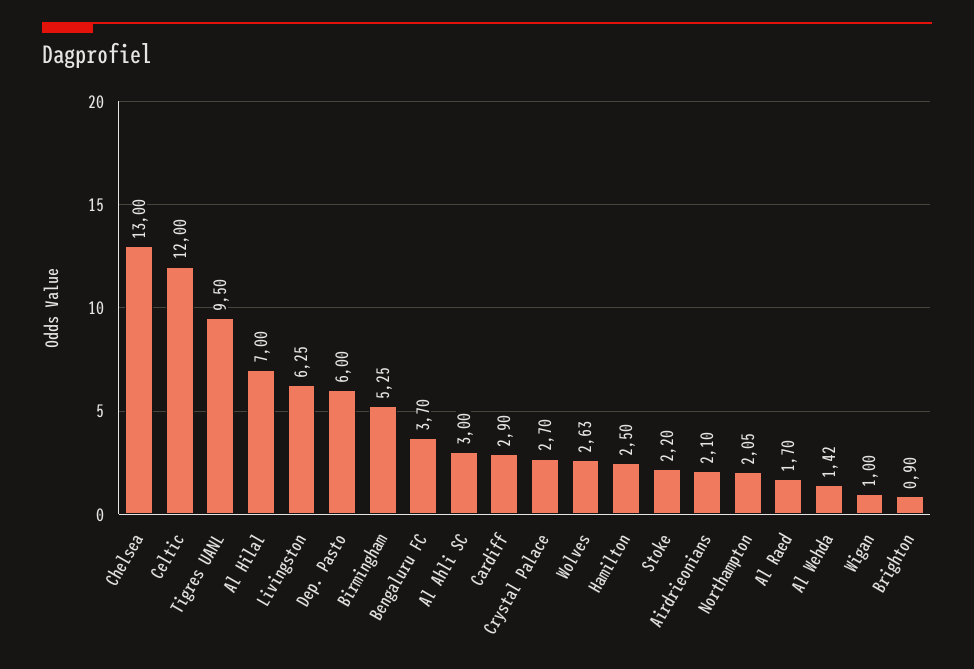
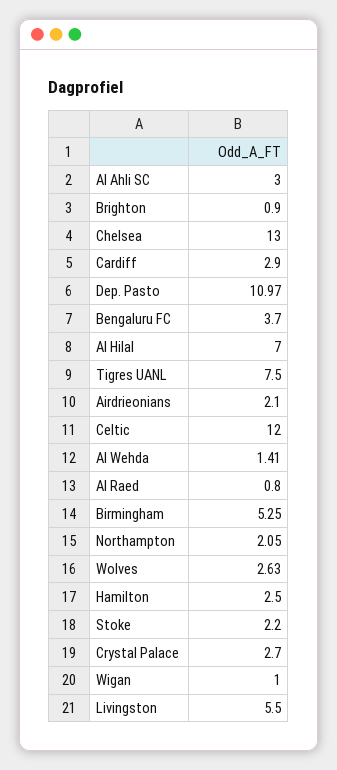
  {
    "Chelsea": 13,
    "Celtic": 12,
-   "Tigres UANL": 9.5,
+   "Tigres UANL": 7.5,
    "Al Hilal": 7,
-   "Livingston": 6.25,
+   "Livingston": 5.5,
-   "Dep. Pasto": 6,
+   "Dep. Pasto": 10.97,
    "Birmingham": 5.25,
    "Bengaluru FC": 3.7,
    "Al Ahli SC": 3,
    "Cardiff": 2.9,
    "Crystal Palace": 2.7,
    "Wolves": 2.63,
    "Hamilton": 2.5,
    "Stoke": 2.2,
    "Airdrieonians": 2.1,
    "Northampton": 2.05,
-   "Al Raed": 1.7,
+   "Al Raed": 0.8,
-   "Al Wehda": 1.42,
+   "Al Wehda": 1.41,
    "Wigan": 1,
    "Brighton": 0.9
  }

